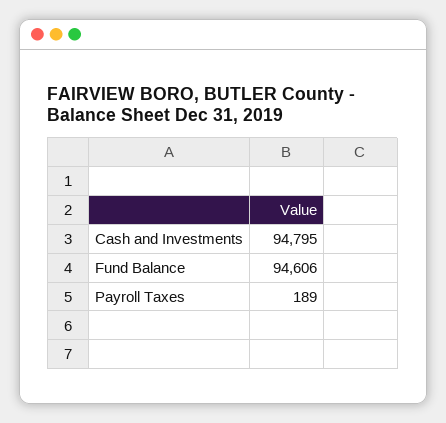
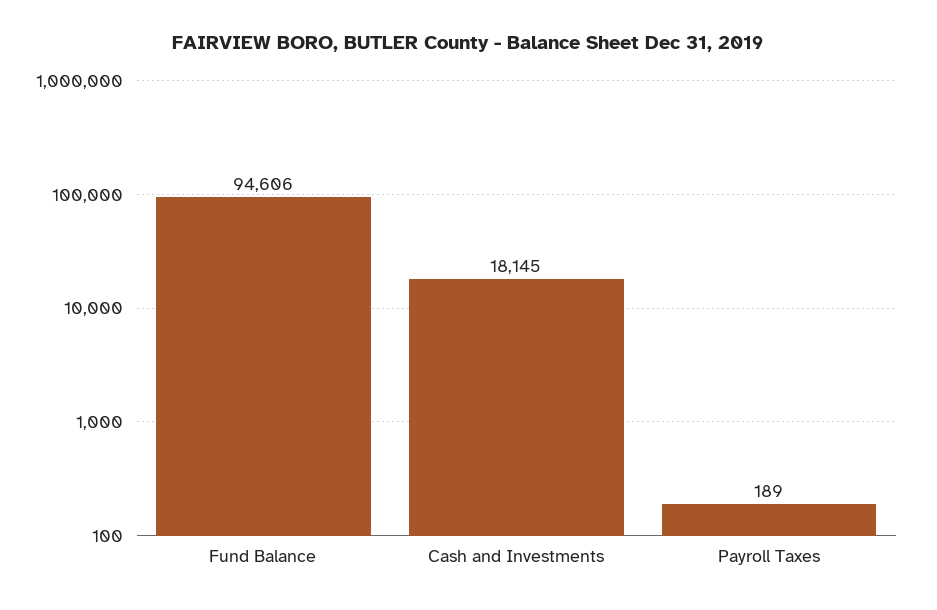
  {
-   "Cash and Investments": 94795,
+   "Cash and Investments": 18145,
    "Fund Balance": 94606,
    "Payroll Taxes": 189
  }

